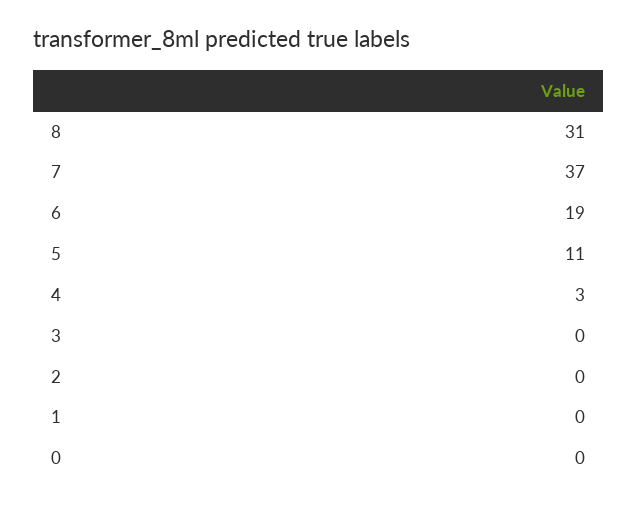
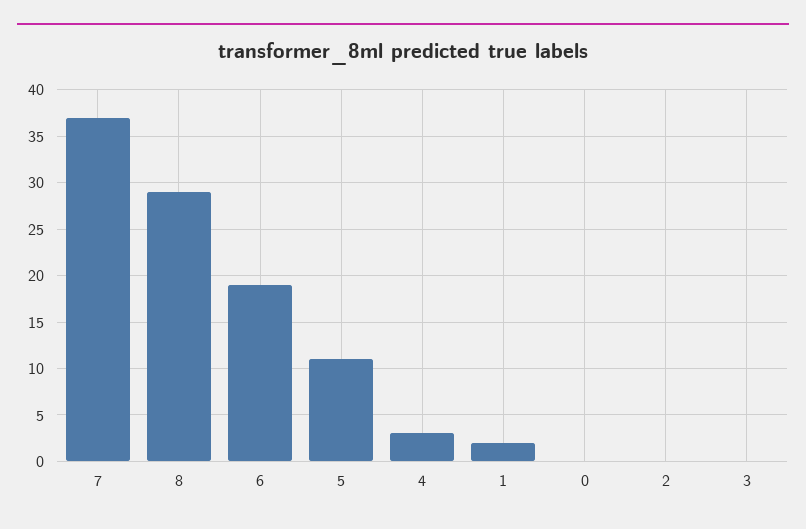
  {
-   "8": 31,
+   "8": 29,
    "7": 37,
    "6": 19,
    "5": 11,
    "4": 3,
    "3": 0,
    "2": 0,
-   "1": 0,
+   "1": 2,
    "0": 0
  }

